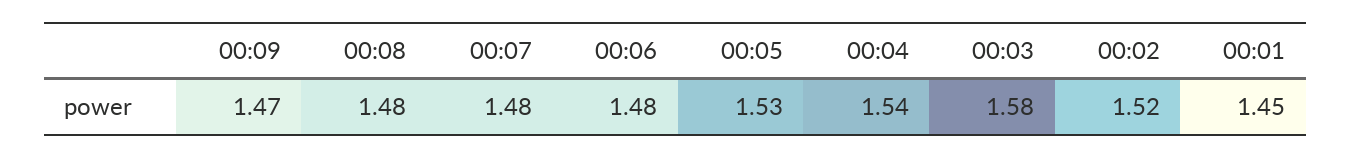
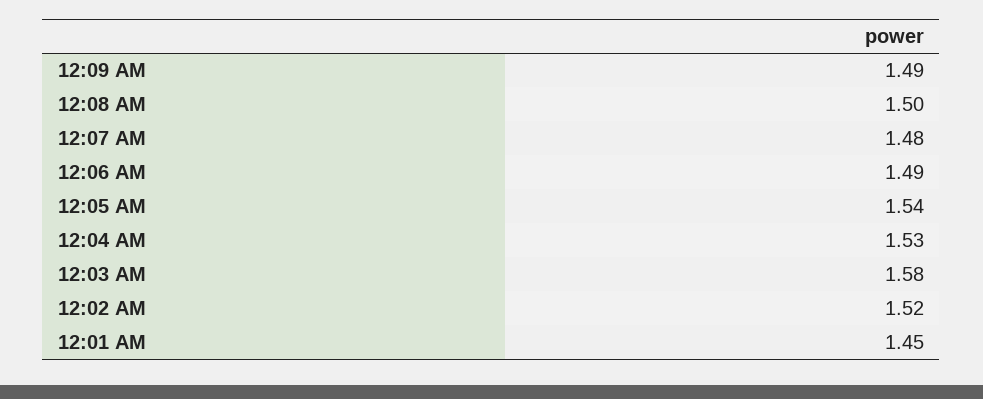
  {
-   "00:09": 1.47,
+   "00:09": 1.49,
-   "00:08": 1.48,
+   "00:08": 1.5,
    "00:07": 1.48,
-   "00:06": 1.48,
+   "00:06": 1.49,
-   "00:05": 1.53,
+   "00:05": 1.54,
-   "00:04": 1.54,
+   "00:04": 1.53,
    "00:03": 1.58,
    "00:02": 1.52,
    "00:01": 1.45
  }

